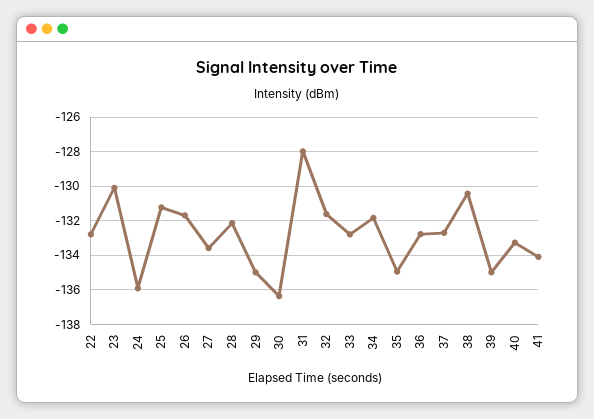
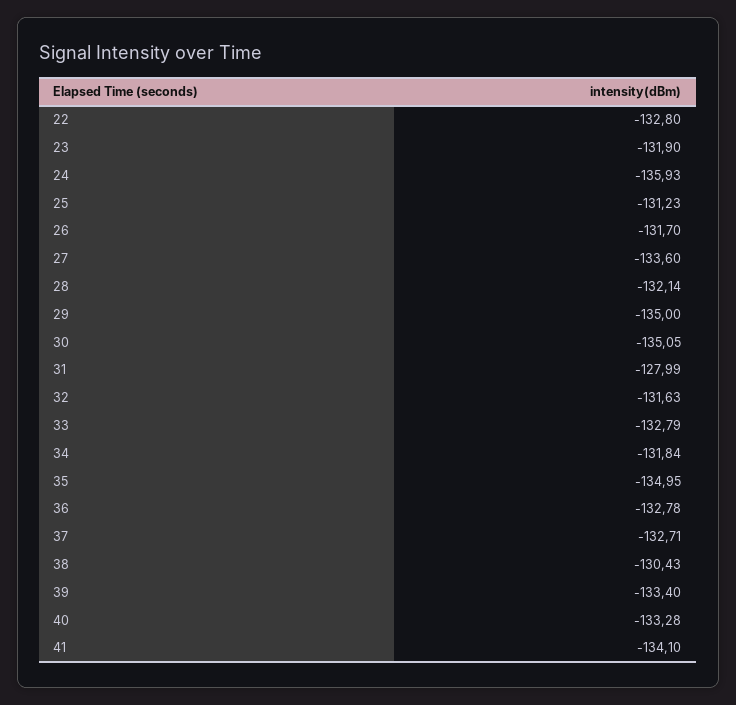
  {
    "22": -132.8,
-   "23": -130,
+   "23": -131.9,
    "24": -135.93,
    "25": -131.23,
    "26": -131.7,
    "27": -133.6,
    "28": -132.14,
    "29": -135,
-   "30": -136.5,
+   "30": -135.05,
    "31": -127.99,
    "32": -131.63,
    "33": -132.79,
    "34": -131.84,
    "35": -134.95,
    "36": -132.78,
    "37": -132.71,
    "38": -130.43,
-   "39": -135,
+   "39": -133.4,
    "40": -133.28,
    "41": -134.1
  }

